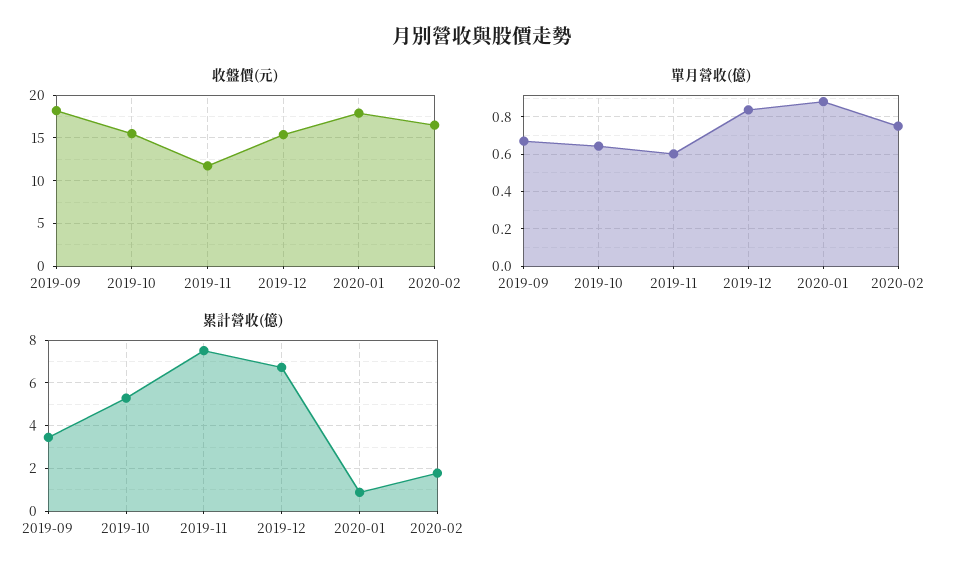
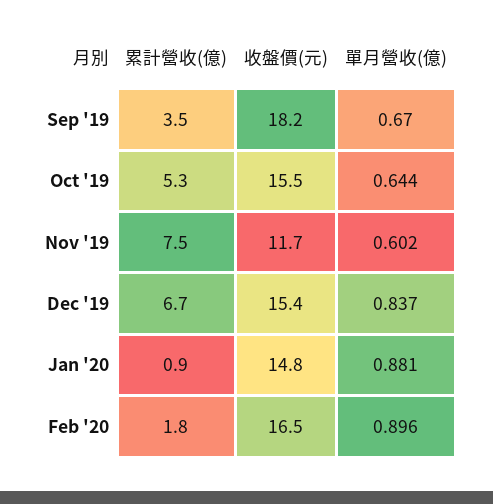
  {
    "收盤價(元)": {
      "2019-09": 18.2,
      "2019-10": 15.5,
      "2019-11": 11.7,
      "2019-12": 15.4,
-     "2020-01": 18,
+     "2020-01": 14.8,
      "2020-02": 16.5
    },
    "單月營收(億)": {
      "2019-09": 0.67,
      "2019-10": 0.644,
      "2019-11": 0.602,
      "2019-12": 0.837,
      "2020-01": 0.881,
-     "2020-02": 0.75
+     "2020-02": 0.896
    },
    "累計營收(億)": {
      "2019-09": 3.5,
      "2019-10": 5.3,
      "2019-11": 7.5,
      "2019-12": 6.7,
      "2020-01": 0.9,
      "2020-02": 1.8
    }
  }

